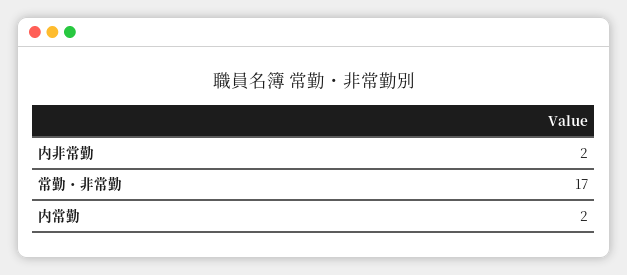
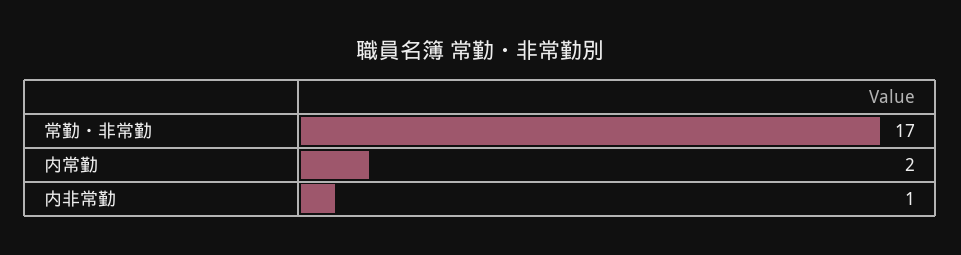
  {
-   "内非常勤": 2,
+   "内非常勤": 1,
    "常勤・非常勤": 17,
    "内常勤": 2
  }

